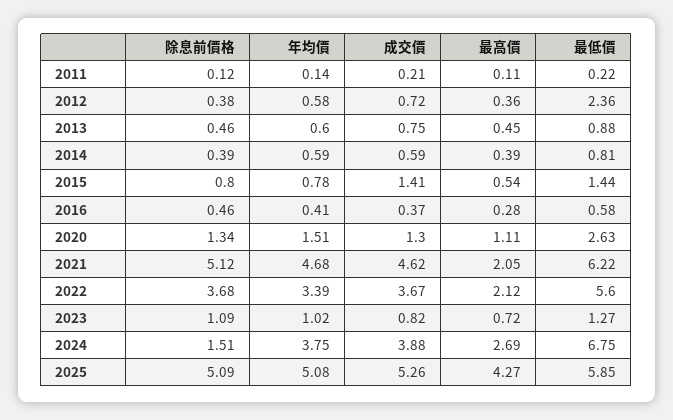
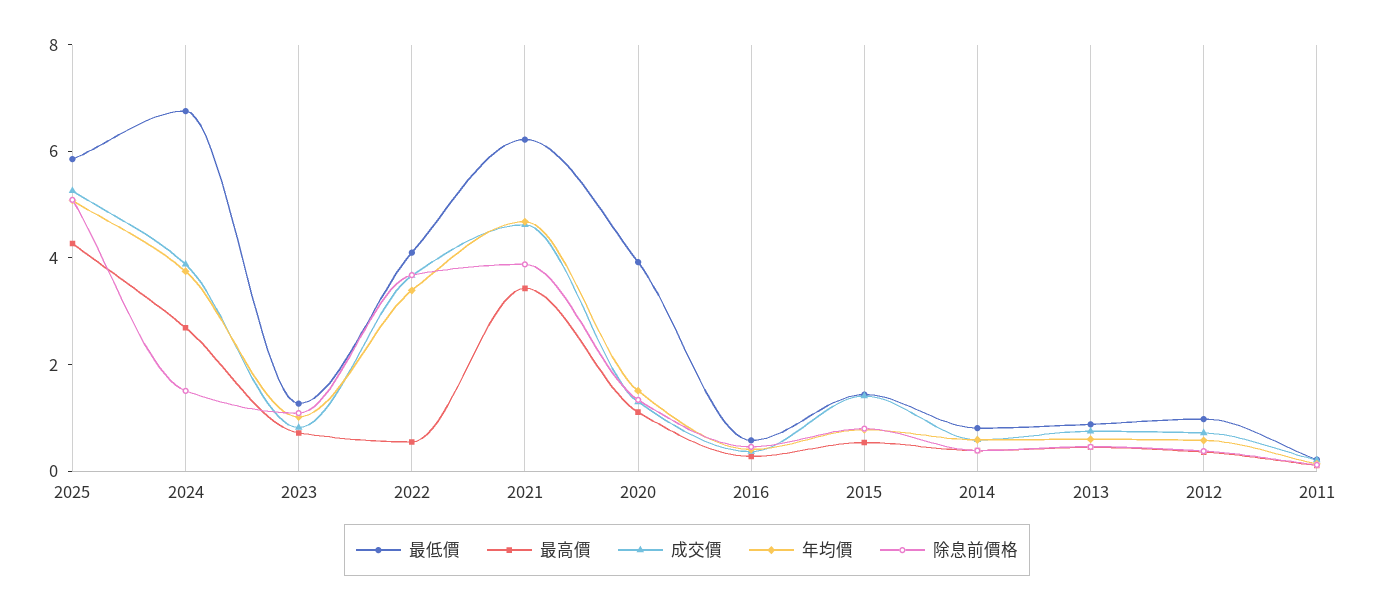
  {
    "除息前價格": {
      "2011": 0.12,
      "2012": 0.38,
      "2013": 0.46,
      "2014": 0.39,
      "2015": 0.8,
      "2016": 0.46,
      "2020": 1.34,
-     "2021": 5.12,
+     "2021": 4,
      "2022": 3.68,
      "2023": 1.09,
      "2024": 1.51,
      "2025": 5.09
    },
    "年均價": {
      "2011": 0.14,
      "2012": 0.58,
      "2013": 0.6,
      "2014": 0.59,
      "2015": 0.78,
      "2016": 0.41,
      "2020": 1.51,
      "2021": 4.68,
      "2022": 3.39,
      "2023": 1.02,
      "2024": 3.75,
      "2025": 5.08
    },
    "成交價": {
      "2011": 0.21,
      "2012": 0.72,
      "2013": 0.75,
      "2014": 0.59,
      "2015": 1.41,
      "2016": 0.37,
      "2020": 1.3,
      "2021": 4.62,
      "2022": 3.67,
      "2023": 0.82,
      "2024": 3.88,
      "2025": 5.26
    },
    "最高價": {
      "2011": 0.11,
      "2012": 0.36,
      "2013": 0.45,
      "2014": 0.39,
      "2015": 0.54,
      "2016": 0.28,
      "2020": 1.11,
-     "2021": 2.05,
+     "2021": 3.5,
-     "2022": 2.12,
+     "2022": 0.5,
      "2023": 0.72,
      "2024": 2.69,
      "2025": 4.27
    },
    "最低價": {
      "2011": 0.22,
-     "2012": 2.36,
+     "2012": 1,
      "2013": 0.88,
      "2014": 0.81,
      "2015": 1.44,
      "2016": 0.58,
-     "2020": 2.63,
+     "2020": 4,
      "2021": 6.22,
-     "2022": 5.6,
+     "2022": 4,
      "2023": 1.27,
      "2024": 6.75,
      "2025": 5.85
    }
  }

